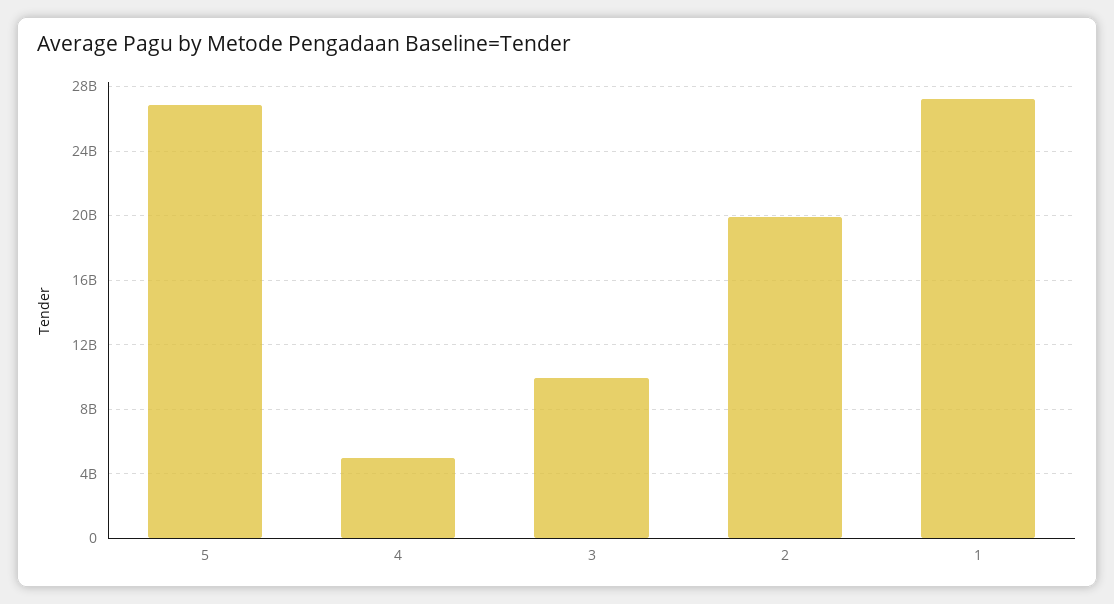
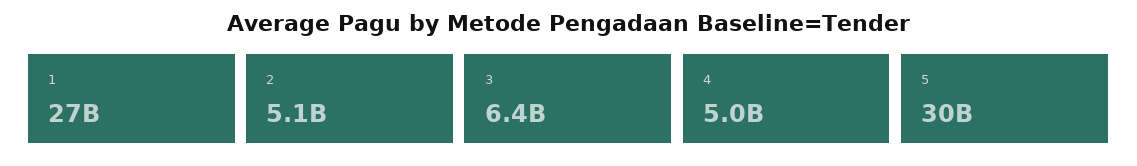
  {
-   "5": 27000000000,
+   "5": 30000000000,
    "4": 5000000000,
-   "3": 10000000000,
+   "3": 6400000000,
-   "2": 20000000000,
+   "2": 5100000000,
    "1": 27000000000
  }

